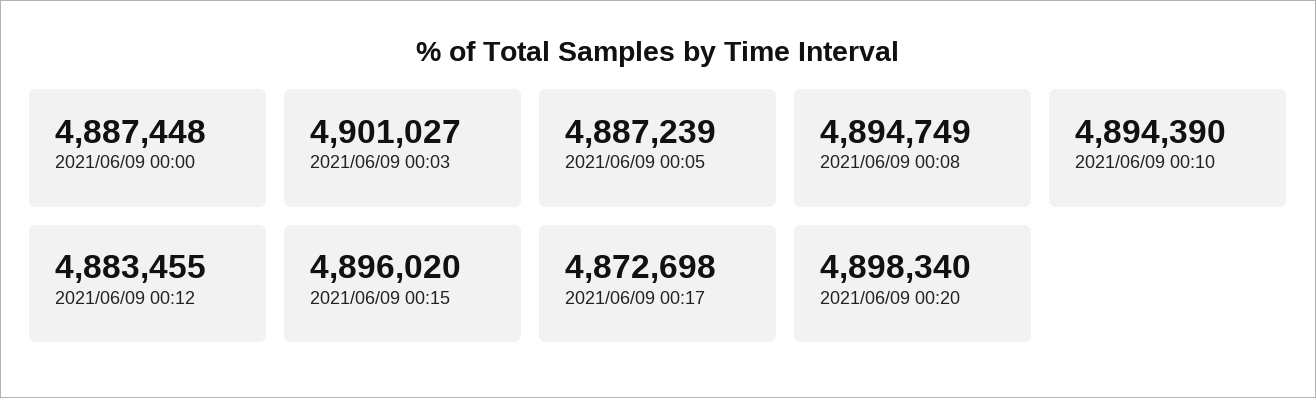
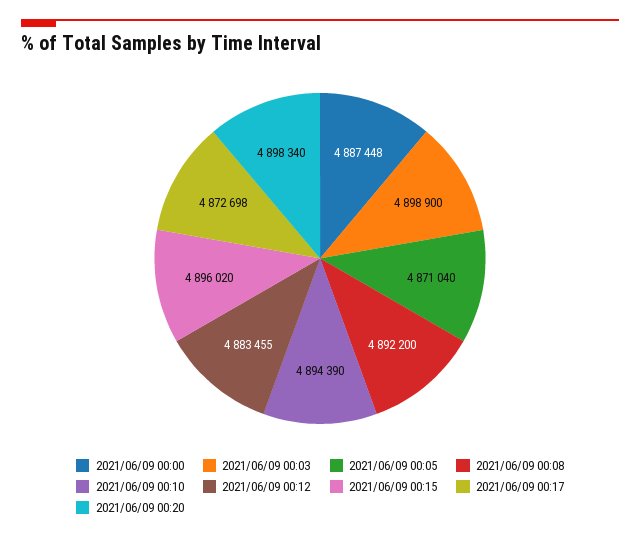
  {
    "2021/06/09 00:00": 4887448,
-   "2021/06/09 00:03": 4901027,
+   "2021/06/09 00:03": 4898900,
-   "2021/06/09 00:05": 4887239,
+   "2021/06/09 00:05": 4871040,
-   "2021/06/09 00:08": 4894749,
+   "2021/06/09 00:08": 4892200,
    "2021/06/09 00:10": 4894390,
    "2021/06/09 00:12": 4883455,
    "2021/06/09 00:15": 4896020,
    "2021/06/09 00:17": 4872698,
    "2021/06/09 00:20": 4898340
  }

